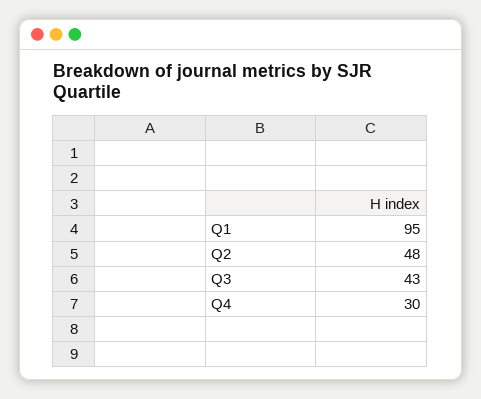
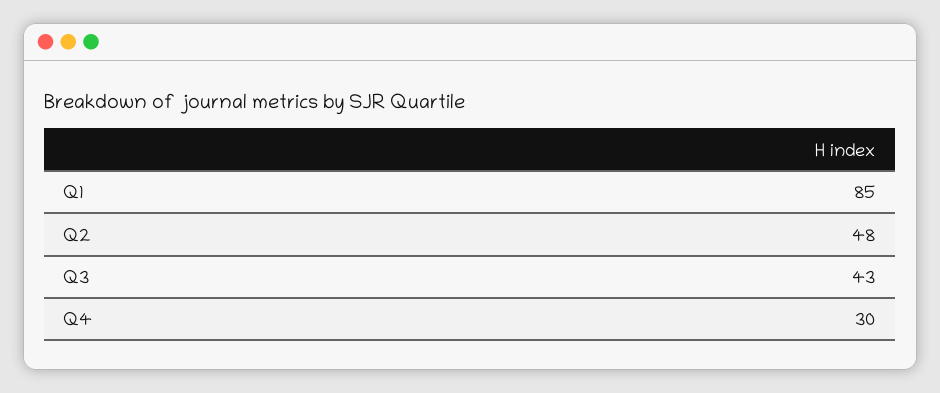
  {
-   "Q1": 95,
+   "Q1": 85,
    "Q2": 48,
    "Q3": 43,
    "Q4": 30
  }

